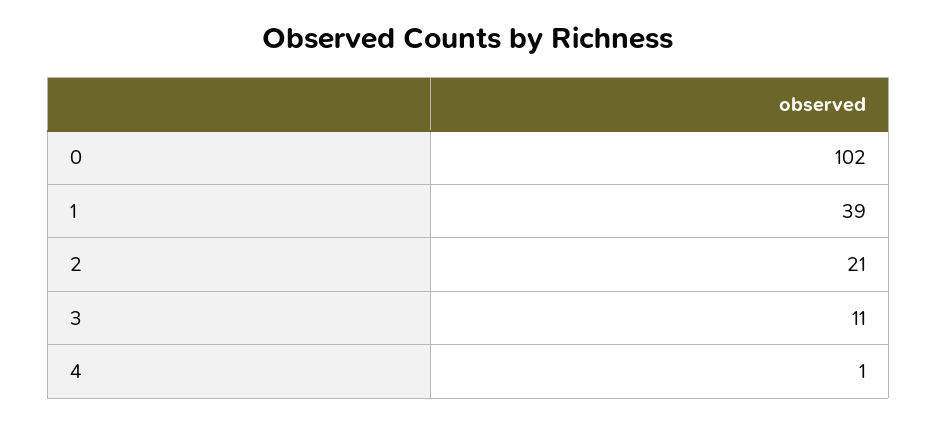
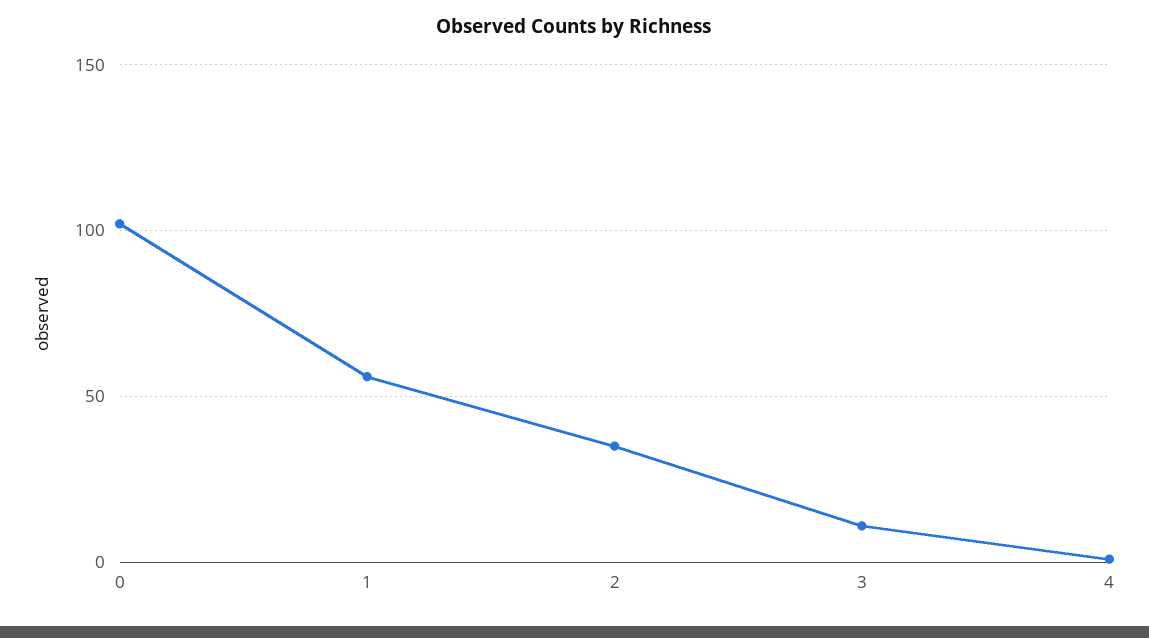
  {
    "0": 102,
-   "1": 39,
+   "1": 55,
-   "2": 21,
+   "2": 35,
    "3": 11,
    "4": 1
  }

